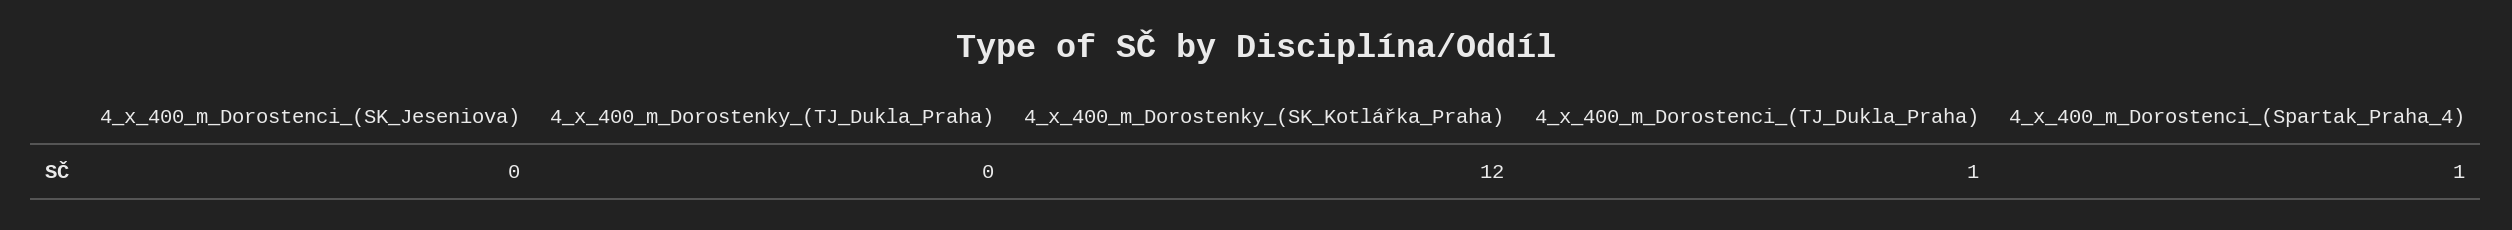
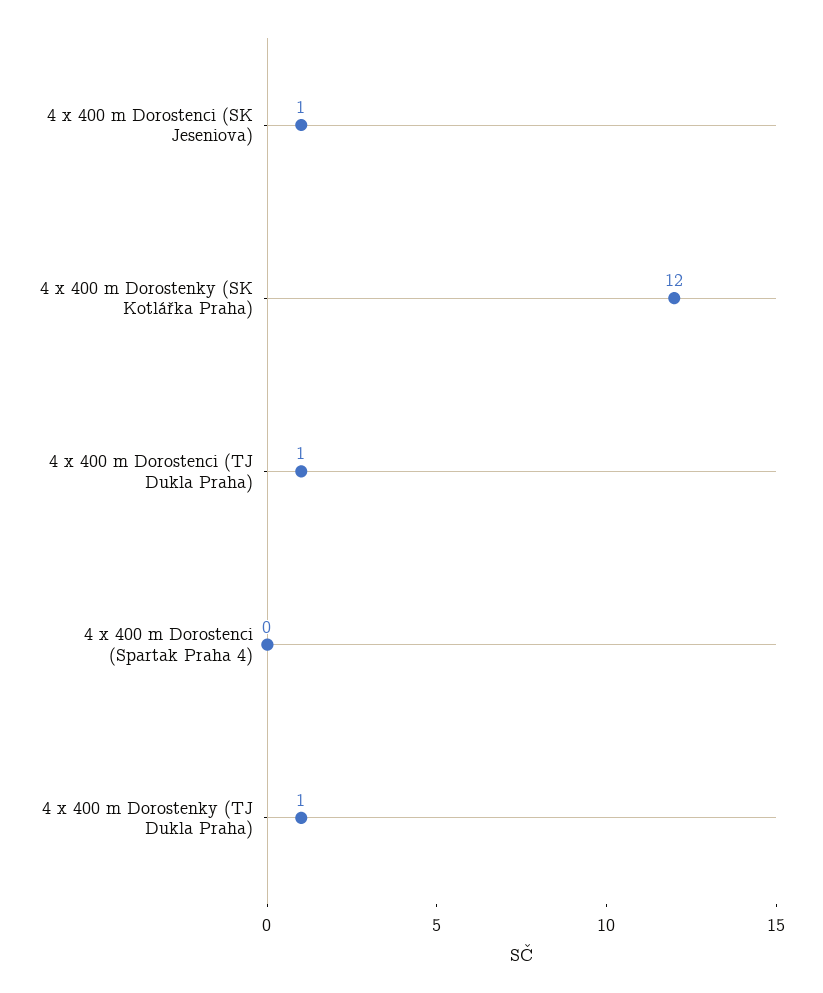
  {
-   "4_x_400_m_Dorostenci_(SK_Jeseniova)": 0,
+   "4_x_400_m_Dorostenci_(SK_Jeseniova)": 1,
-   "4_x_400_m_Dorostenky_(TJ_Dukla_Praha)": 0,
+   "4_x_400_m_Dorostenky_(TJ_Dukla_Praha)": 1,
    "4_x_400_m_Dorostenky_(SK_Kotlářka_Praha)": 12,
    "4_x_400_m_Dorostenci_(TJ_Dukla_Praha)": 1,
-   "4_x_400_m_Dorostenci_(Spartak_Praha_4)": 1
+   "4_x_400_m_Dorostenci_(Spartak_Praha_4)": 0
  }

